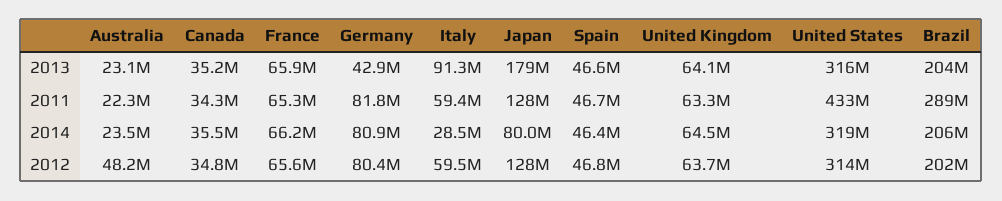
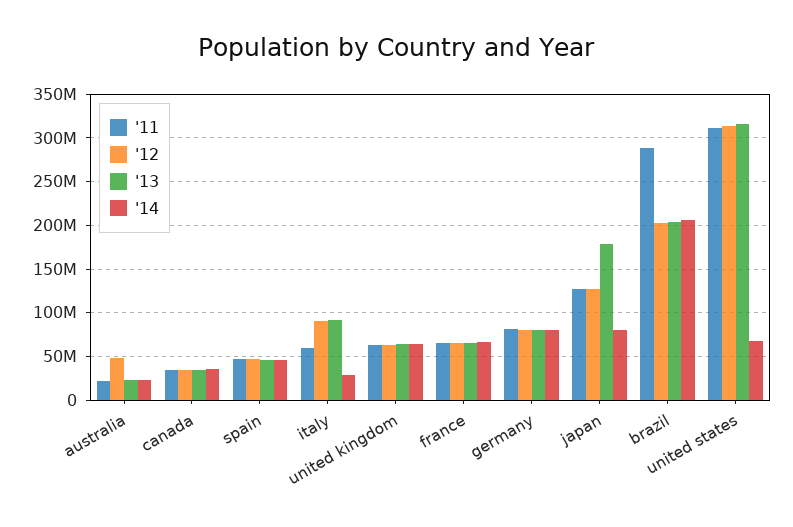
  {
    "2013": {
      "Australia": 23100000,
      "Canada": 35200000,
      "France": 65900000,
-     "Germany": 42900000,
+     "Germany": 80000000,
      "Italy": 91300000,
      "Japan": 179000000,
      "Spain": 46600000,
      "United Kingdom": 64100000,
      "United States": 316000000,
      "Brazil": 204000000
    },
    "2011": {
      "Australia": 22300000,
      "Canada": 34300000,
      "France": 65300000,
      "Germany": 81800000,
      "Italy": 59400000,
      "Japan": 128000000,
      "Spain": 46700000,
      "United Kingdom": 63300000,
-     "United States": 433000000,
+     "United States": 310000000,
      "Brazil": 289000000
    },
    "2014": {
      "Australia": 23500000,
      "Canada": 35500000,
      "France": 66200000,
      "Germany": 80900000,
      "Italy": 28500000,
      "Japan": 80000000,
      "Spain": 46400000,
      "United Kingdom": 64500000,
-     "United States": 319000000,
+     "United States": 70000000,
      "Brazil": 206000000
    },
    "2012": {
      "Australia": 48200000,
      "Canada": 34800000,
      "France": 65600000,
      "Germany": 80400000,
-     "Italy": 59500000,
+     "Italy": 90000000,
      "Japan": 128000000,
      "Spain": 46800000,
      "United Kingdom": 63700000,
      "United States": 314000000,
      "Brazil": 202000000
    }
  }

